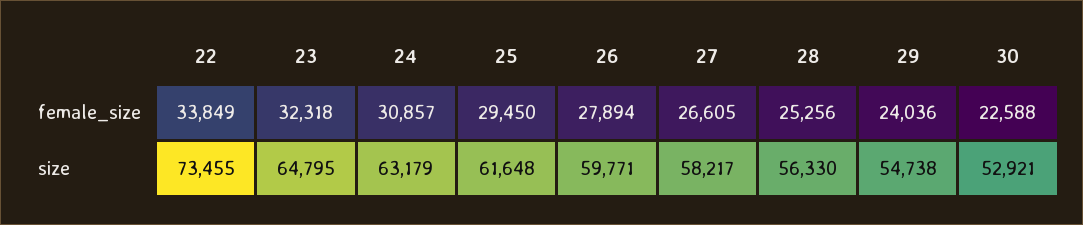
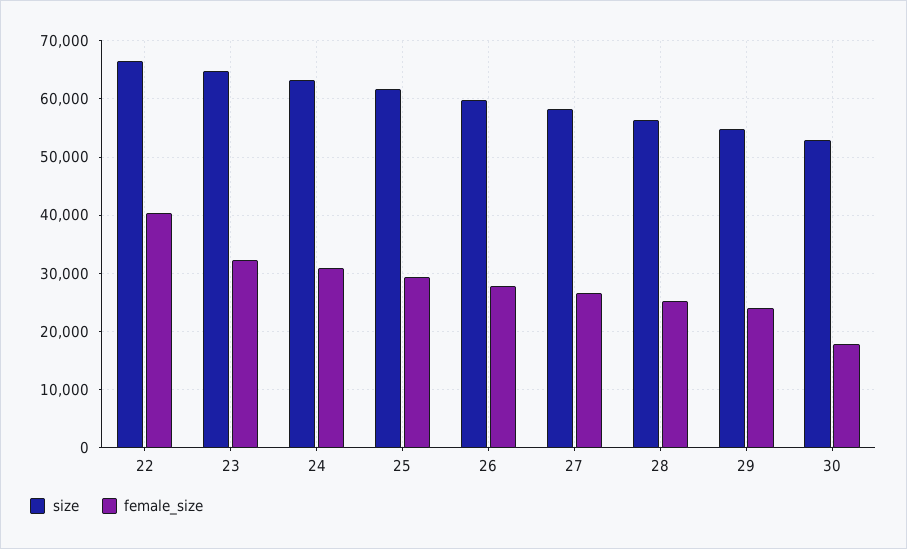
  {
    "female_size": {
-     "22": 33849,
+     "22": 40000,
      "23": 32318,
      "24": 30857,
      "25": 29450,
      "26": 27894,
      "27": 26605,
      "28": 25256,
      "29": 24036,
-     "30": 22588
+     "30": 18000
    },
    "size": {
-     "22": 73455,
+     "22": 66000,
      "23": 64795,
      "24": 63179,
      "25": 61648,
      "26": 59771,
      "27": 58217,
      "28": 56330,
      "29": 54738,
      "30": 52921
    }
  }

